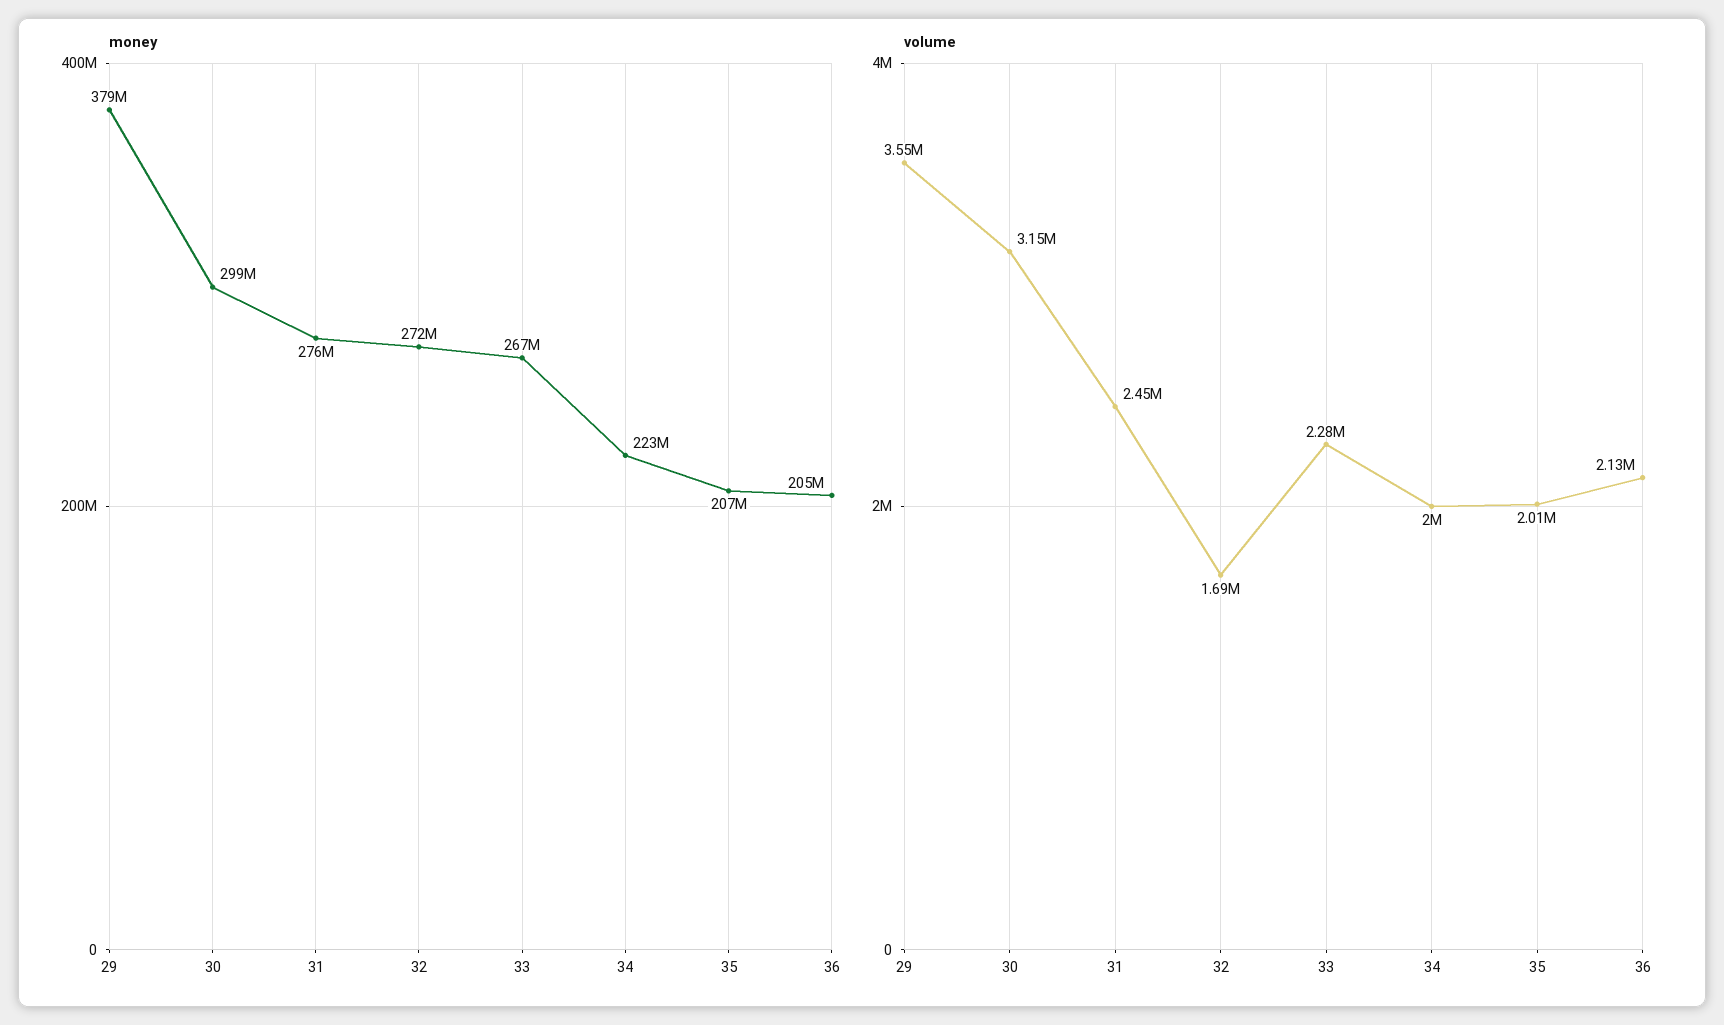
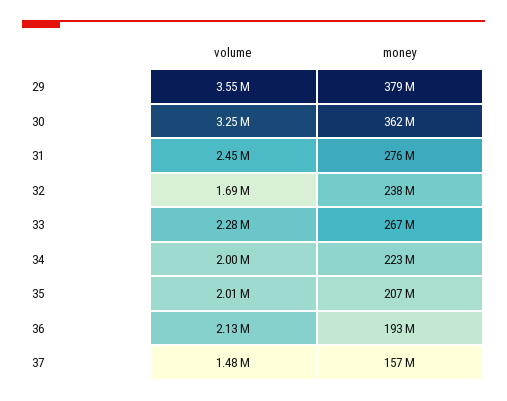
  {
    "money": {
      "29": 379000000,
-     "30": 299000000,
+     "30": 362000000,
      "31": 276000000,
-     "32": 272000000,
+     "32": 238000000,
      "33": 267000000,
      "34": 223000000,
      "35": 207000000,
-     "36": 205000000
+     "36": 193000000,
+     "37": 157000000
    },
    "volume": {
      "29": 3550000,
-     "30": 3150000,
+     "30": 3250000,
      "31": 2450000,
      "32": 1690000,
      "33": 2280000,
      "34": 2000000,
      "35": 2010000,
-     "36": 2130000
+     "36": 2130000,
+     "37": 1480000
    }
  }

